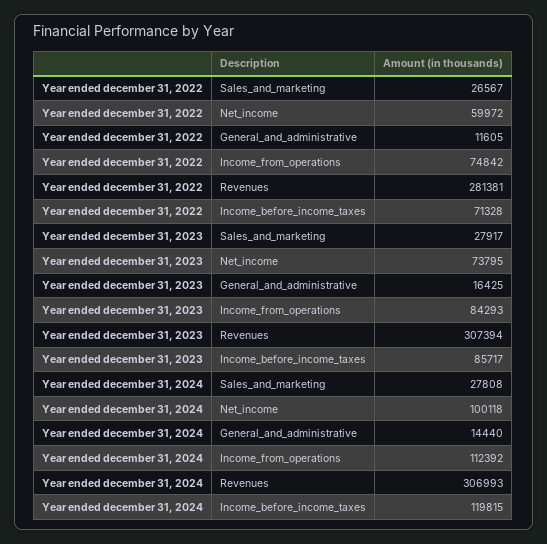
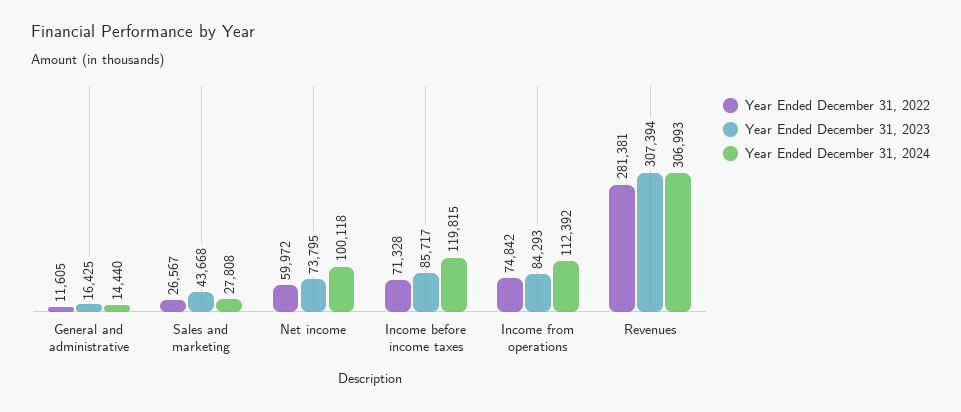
  {
    "Year ended december 31, 2022": {
      "Sales_and_marketing": 26567,
      "Net_income": 59972,
      "General_and_administrative": 11605,
      "Income_from_operations": 74842,
      "Revenues": 281381,
      "Income_before_income_taxes": 71328
    },
    "Year ended december 31, 2023": {
-     "Sales_and_marketing": 27917,
+     "Sales_and_marketing": 43668,
      "Net_income": 73795,
      "General_and_administrative": 16425,
      "Income_from_operations": 84293,
      "Revenues": 307394,
      "Income_before_income_taxes": 85717
    },
    "Year ended december 31, 2024": {
      "Sales_and_marketing": 27808,
      "Net_income": 100118,
      "General_and_administrative": 14440,
      "Income_from_operations": 112392,
      "Revenues": 306993,
      "Income_before_income_taxes": 119815
    }
  }

